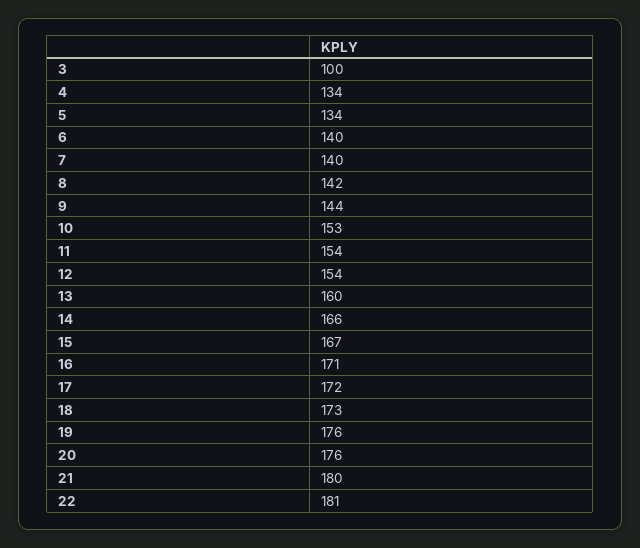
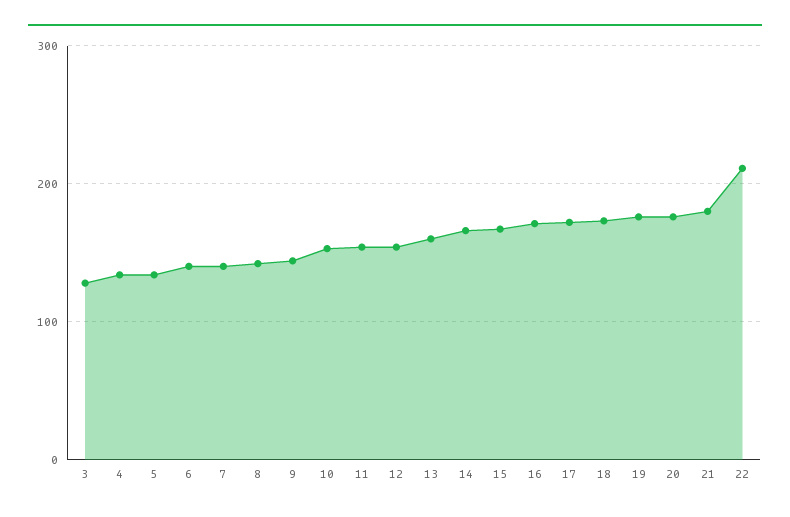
  {
-   "3": 100,
+   "3": 130,
    "4": 134,
    "5": 134,
    "6": 140,
    "7": 140,
    "8": 142,
    "9": 144,
    "10": 153,
    "11": 154,
    "12": 154,
    "13": 160,
    "14": 166,
    "15": 167,
    "16": 171,
    "17": 172,
    "18": 173,
    "19": 176,
    "20": 176,
    "21": 180,
-   "22": 181
+   "22": 210
  }

